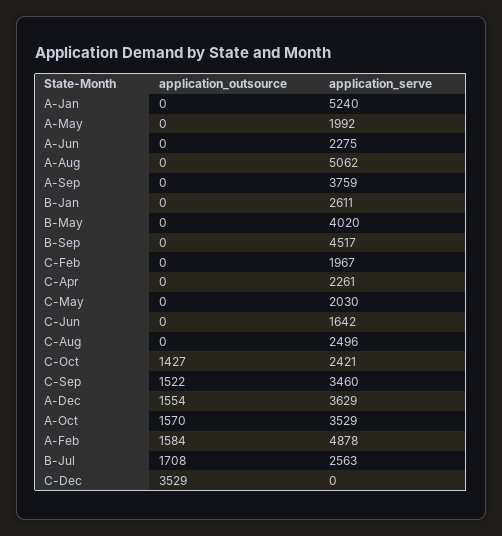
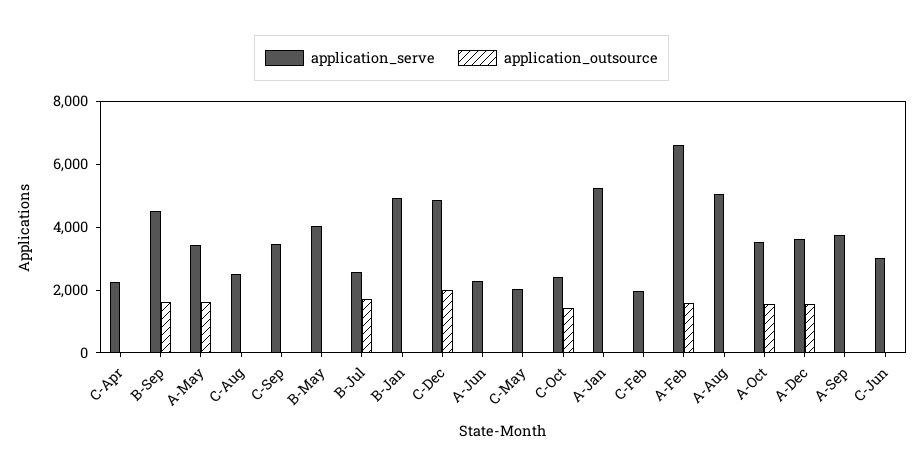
  {
    "application_outsource": {
      "A-Jan": 0,
-     "A-May": 0,
+     "A-May": 1500,
      "A-Jun": 0,
      "A-Aug": 0,
      "A-Sep": 0,
      "B-Jan": 0,
      "B-May": 0,
-     "B-Sep": 0,
+     "B-Sep": 1500,
      "C-Feb": 0,
      "C-Apr": 0,
      "C-May": 0,
      "C-Jun": 0,
      "C-Aug": 0,
      "C-Oct": 1427,
-     "C-Sep": 1522,
+     "C-Sep": 0,
      "A-Dec": 1554,
      "A-Oct": 1570,
      "A-Feb": 1584,
      "B-Jul": 1708,
-     "C-Dec": 3529
+     "C-Dec": 2000
    },
    "application_serve": {
      "A-Jan": 5240,
-     "A-May": 1992,
+     "A-May": 3500,
      "A-Jun": 2275,
      "A-Aug": 5062,
      "A-Sep": 3759,
-     "B-Jan": 2611,
+     "B-Jan": 5000,
      "B-May": 4020,
      "B-Sep": 4517,
      "C-Feb": 1967,
      "C-Apr": 2261,
      "C-May": 2030,
-     "C-Jun": 1642,
+     "C-Jun": 3000,
      "C-Aug": 2496,
      "C-Oct": 2421,
      "C-Sep": 3460,
      "A-Dec": 3629,
      "A-Oct": 3529,
-     "A-Feb": 4878,
+     "A-Feb": 6500,
      "B-Jul": 2563,
-     "C-Dec": 0
+     "C-Dec": 5000
    }
  }

